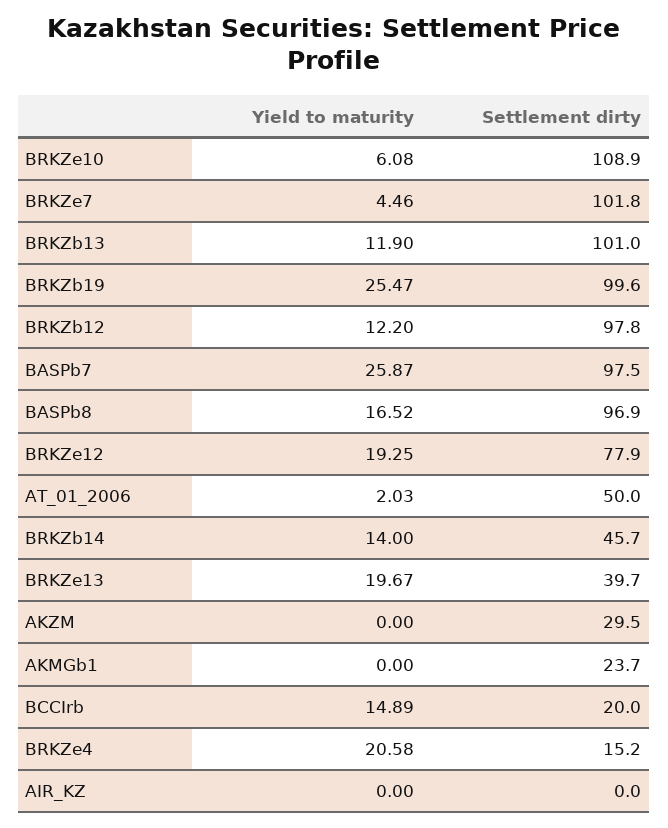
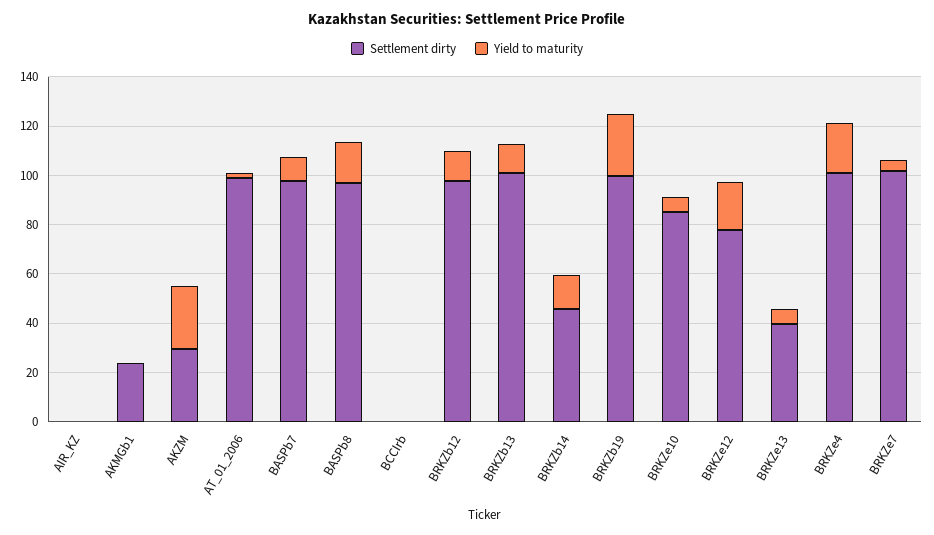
  {
    "Yield to maturity": {
      "BRKZe10": 6.08,
      "BRKZe7": 4.46,
      "BRKZb13": 11.9,
      "BRKZb19": 25.47,
      "BRKZb12": 12.2,
-     "BASPb7": 25.87,
+     "BASPb7": 10,
      "BASPb8": 16.52,
      "BRKZe12": 19.25,
      "AT_01_2006": 2.03,
      "BRKZb14": 14,
-     "BRKZe13": 19.67,
+     "BRKZe13": 5,
-     "AKZM": 0,
+     "AKZM": 25,
      "AKMGb1": 0,
-     "BCCIrb": 14.89,
+     "BCCIrb": 0,
      "BRKZe4": 20.58,
      "AIR_KZ": 0
    },
    "Settlement dirty": {
-     "BRKZe10": 108.9,
+     "BRKZe10": 85,
      "BRKZe7": 101.8,
      "BRKZb13": 101,
      "BRKZb19": 99.6,
      "BRKZb12": 97.8,
      "BASPb7": 97.5,
      "BASPb8": 96.9,
      "BRKZe12": 77.9,
-     "AT_01_2006": 50,
+     "AT_01_2006": 100,
      "BRKZb14": 45.7,
      "BRKZe13": 39.7,
      "AKZM": 29.5,
      "AKMGb1": 23.7,
-     "BCCIrb": 20,
+     "BCCIrb": 0,
-     "BRKZe4": 15.2,
+     "BRKZe4": 100,
      "AIR_KZ": 0
    }
  }

